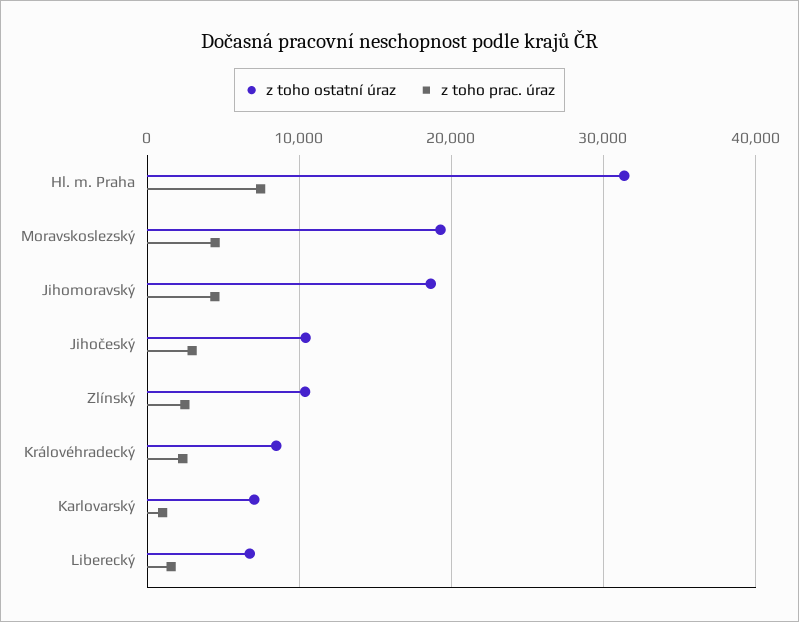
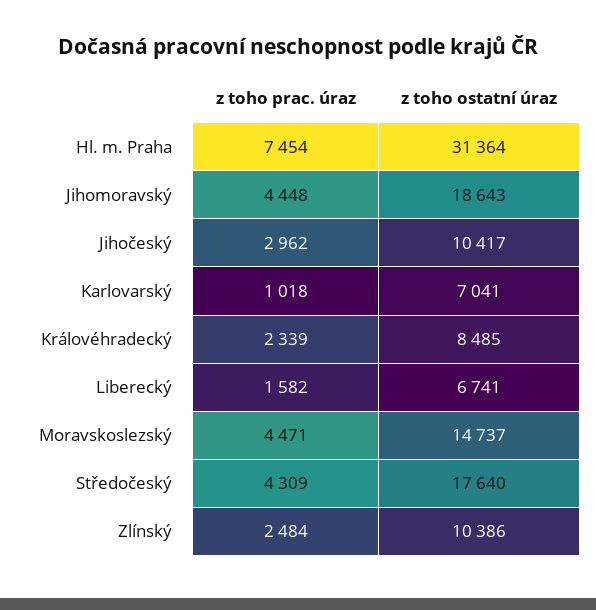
  {
    "z toho ostatní úraz": {
      "Hl. m. Praha": 31364,
-     "Moravskoslezský": 19000,
+     "Moravskoslezský": 14737,
      "Jihomoravský": 18643,
      "Jihočeský": 10417,
      "Zlínský": 10386,
      "Královéhradecký": 8485,
      "Karlovarský": 7041,
-     "Liberecký": 6741
+     "Liberecký": 6741,
+     "Středočeský": 17640
    },
    "z toho prac. úraz": {
      "Hl. m. Praha": 7454,
      "Moravskoslezský": 4471,
      "Jihomoravský": 4448,
      "Jihočeský": 2962,
      "Zlínský": 2484,
      "Královéhradecký": 2339,
      "Karlovarský": 1018,
-     "Liberecký": 1582
+     "Liberecký": 1582,
+     "Středočeský": 4309
    }
  }

